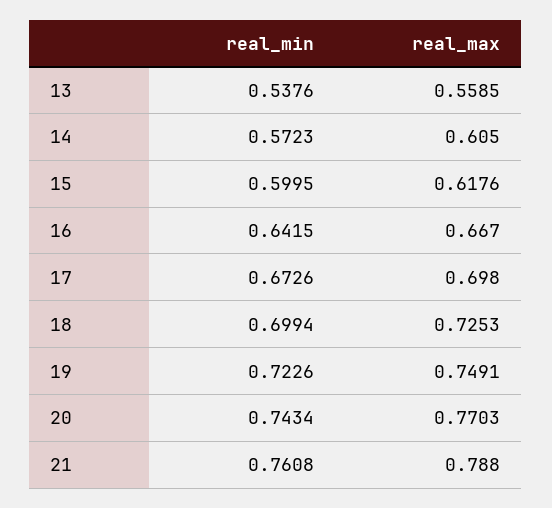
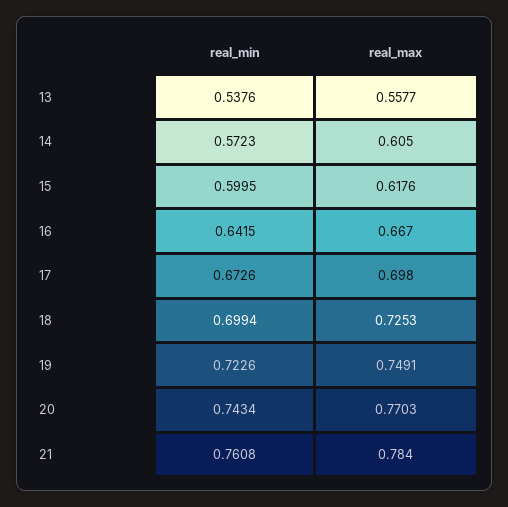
  {
    "real_min": {
      "13": 0.5376,
      "14": 0.5723,
      "15": 0.5995,
      "16": 0.6415,
      "17": 0.6726,
      "18": 0.6994,
      "19": 0.7226,
      "20": 0.7434,
      "21": 0.7608
    },
    "real_max": {
-     "13": 0.5585,
+     "13": 0.5577,
      "14": 0.605,
      "15": 0.6176,
      "16": 0.667,
      "17": 0.698,
      "18": 0.7253,
      "19": 0.7491,
      "20": 0.7703,
-     "21": 0.788
+     "21": 0.784
    }
  }

